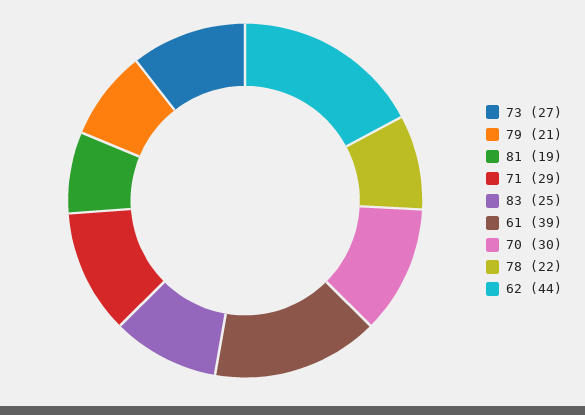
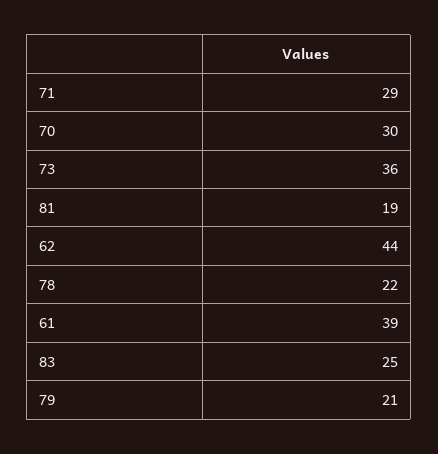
  {
-   "73": 27,
+   "73": 36,
    "79": 21,
    "81": 19,
    "71": 29,
    "83": 25,
    "61": 39,
    "70": 30,
    "78": 22,
    "62": 44
  }

